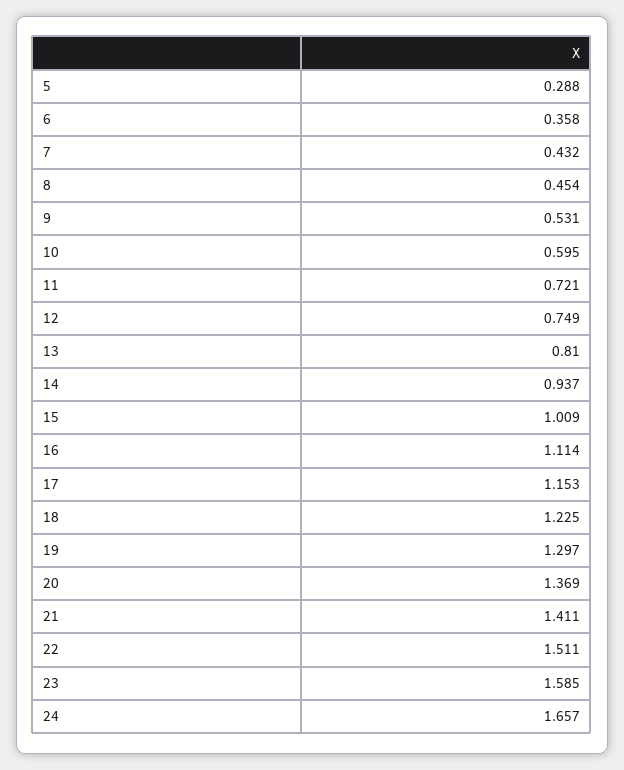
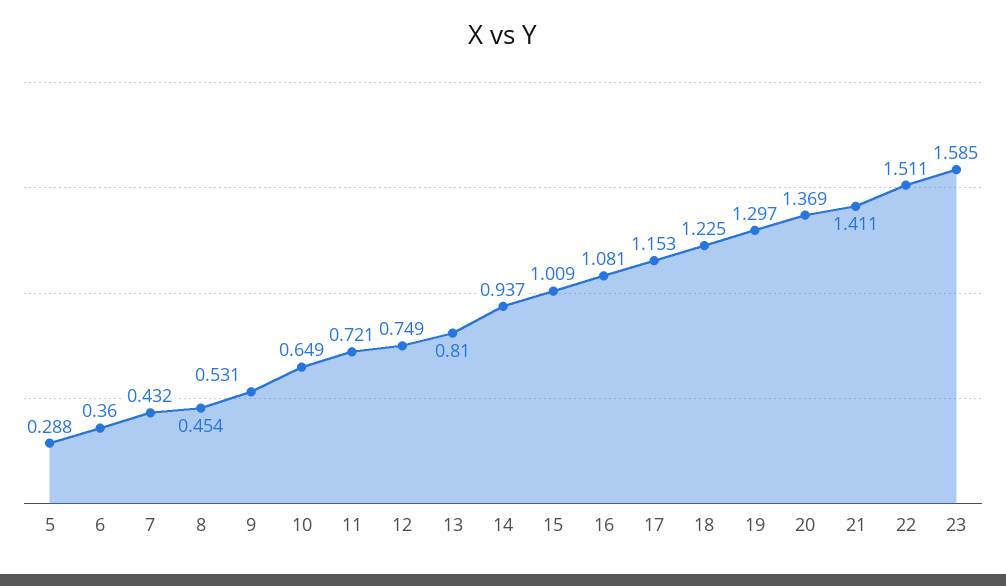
  {
    "5": 0.288,
-   "6": 0.358,
+   "6": 0.36,
    "7": 0.432,
    "8": 0.454,
    "9": 0.531,
-   "10": 0.595,
+   "10": 0.649,
    "11": 0.721,
    "12": 0.749,
    "13": 0.81,
    "14": 0.937,
    "15": 1.009,
-   "16": 1.114,
+   "16": 1.081,
    "17": 1.153,
    "18": 1.225,
    "19": 1.297,
    "20": 1.369,
    "21": 1.411,
    "22": 1.511,
-   "23": 1.585,
+   "23": 1.585
-   "24": 1.657
  }

